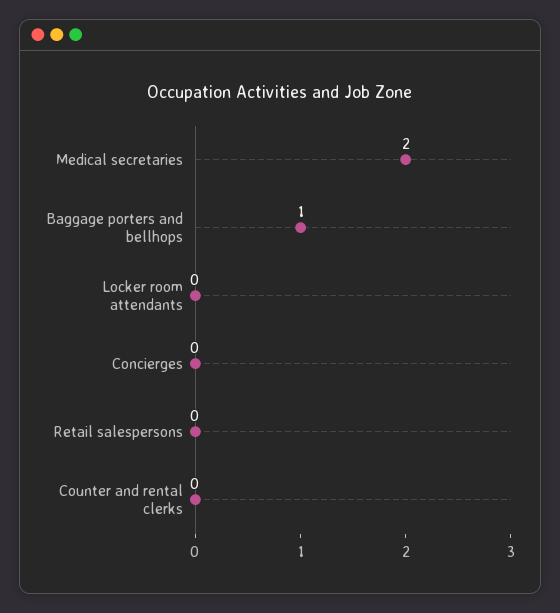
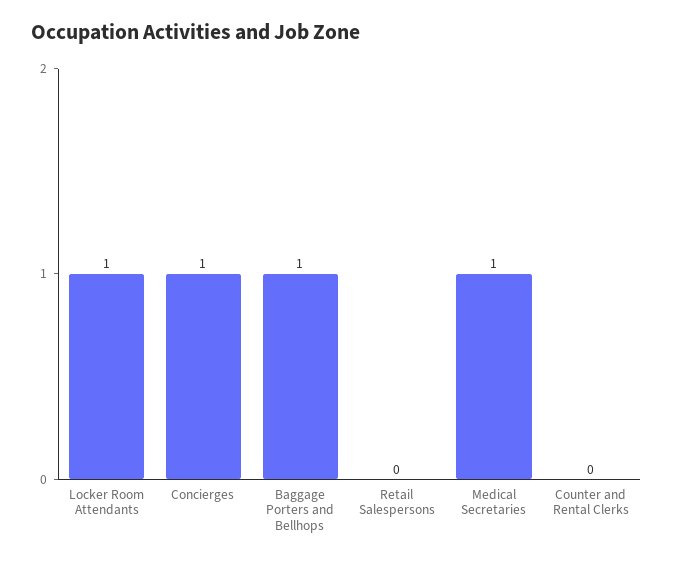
  {
-   "Medical secretaries": 2,
+   "Medical secretaries": 1,
    "Baggage porters and bellhops": 1,
-   "Locker room attendants": 0,
+   "Locker room attendants": 1,
-   "Concierges": 0,
+   "Concierges": 1,
    "Retail salespersons": 0,
    "Counter and rental clerks": 0
  }

